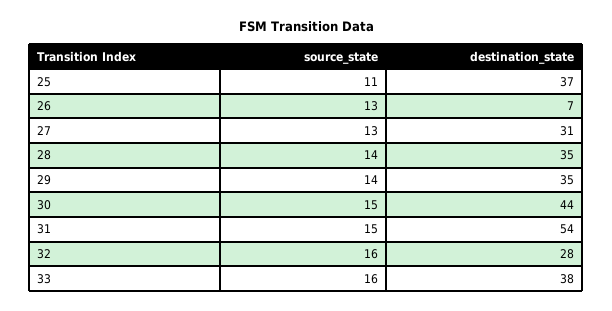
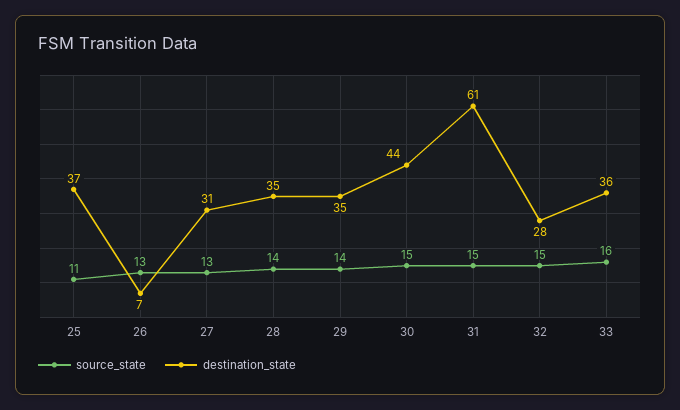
  {
    "source_state": {
      "25": 11,
      "26": 13,
      "27": 13,
      "28": 14,
      "29": 14,
      "30": 15,
      "31": 15,
-     "32": 16,
+     "32": 15,
      "33": 16
    },
    "destination_state": {
      "25": 37,
      "26": 7,
      "27": 31,
      "28": 35,
      "29": 35,
      "30": 44,
-     "31": 54,
+     "31": 61,
      "32": 28,
-     "33": 38
+     "33": 36
    }
  }

